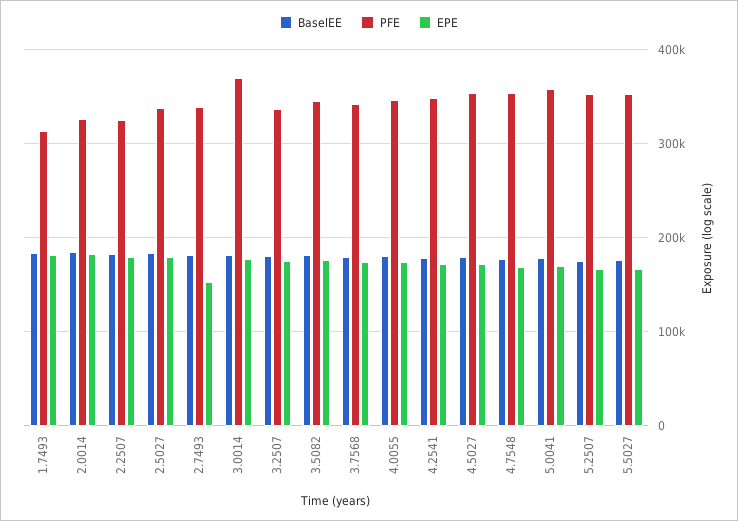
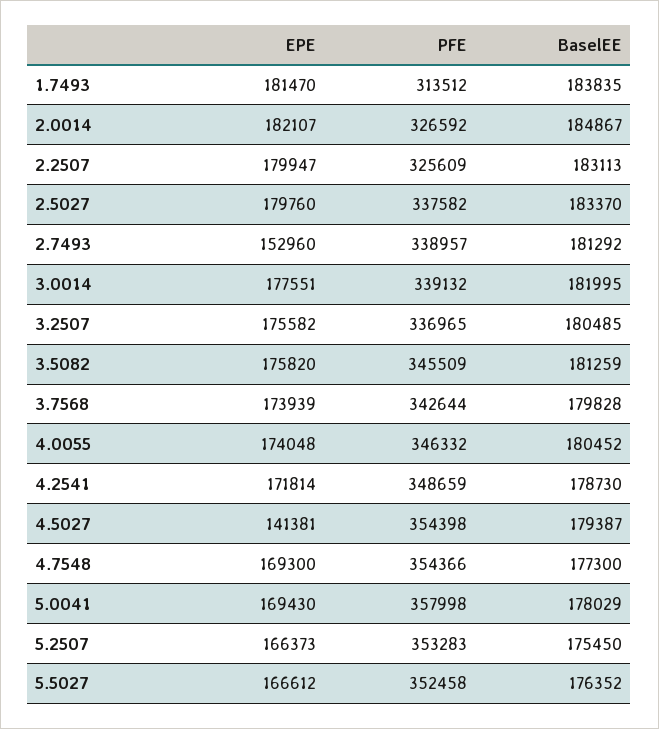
  {
    "BaselEE": {
      "1.7493": 183835,
      "2.0014": 184867,
      "2.2507": 183113,
      "2.5027": 183370,
      "2.7493": 181292,
      "3.0014": 181995,
      "3.2507": 180485,
      "3.5082": 181259,
      "3.7568": 179828,
      "4.0055": 180452,
      "4.2541": 178730,
      "4.5027": 179387,
      "4.7548": 177300,
      "5.0041": 178029,
      "5.2507": 175450,
      "5.5027": 176352
    },
    "PFE": {
      "1.7493": 313512,
      "2.0014": 326592,
      "2.2507": 325609,
      "2.5027": 337582,
      "2.7493": 338957,
-     "3.0014": 370000,
+     "3.0014": 339132,
      "3.2507": 336965,
      "3.5082": 345509,
      "3.7568": 342644,
      "4.0055": 346332,
      "4.2541": 348659,
      "4.5027": 354398,
      "4.7548": 354366,
      "5.0041": 357998,
      "5.2507": 353283,
      "5.5027": 352458
    },
    "EPE": {
      "1.7493": 181470,
      "2.0014": 182107,
      "2.2507": 179947,
      "2.5027": 179760,
      "2.7493": 152960,
      "3.0014": 177551,
      "3.2507": 175582,
      "3.5082": 175820,
      "3.7568": 173939,
      "4.0055": 174048,
      "4.2541": 171814,
-     "4.5027": 170000,
+     "4.5027": 141381,
      "4.7548": 169300,
      "5.0041": 169430,
      "5.2507": 166373,
      "5.5027": 166612
    }
  }

